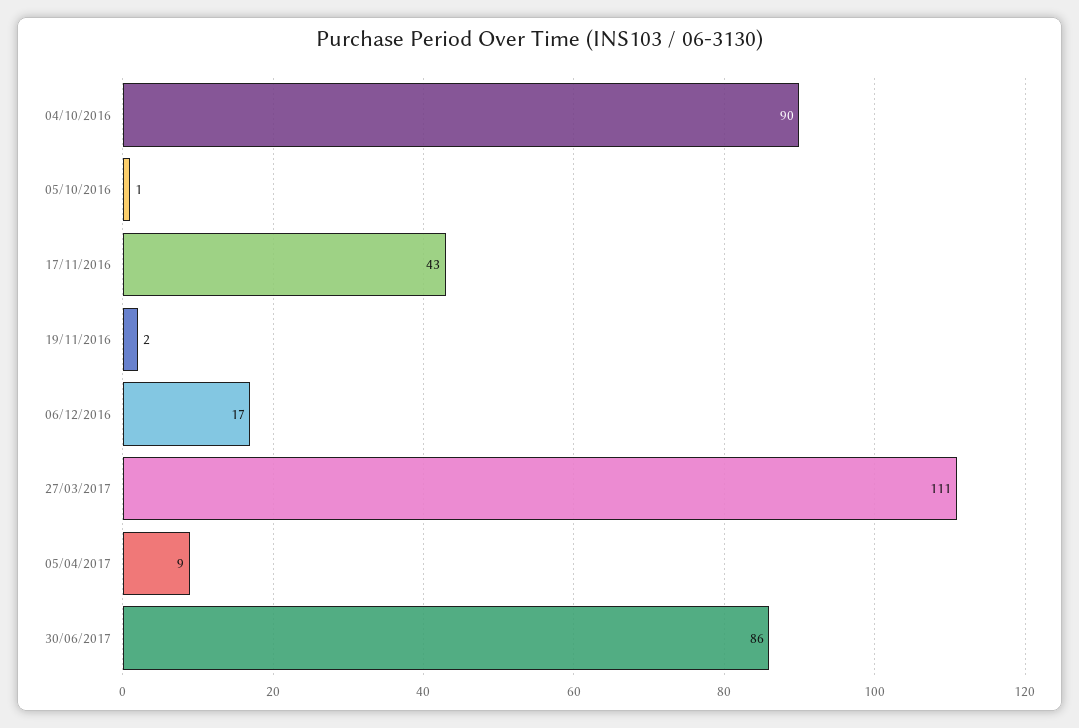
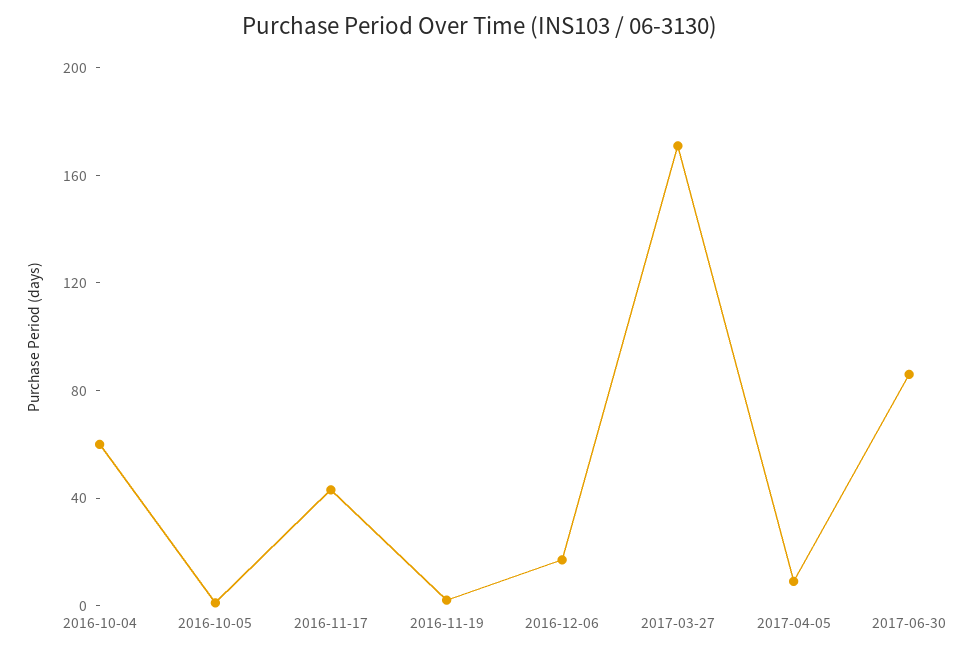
  {
-   "04/10/2016": 90,
+   "04/10/2016": 60,
    "05/10/2016": 1,
    "17/11/2016": 43,
    "19/11/2016": 2,
    "06/12/2016": 17,
-   "27/03/2017": 111,
+   "27/03/2017": 170,
    "05/04/2017": 9,
    "30/06/2017": 86
  }

